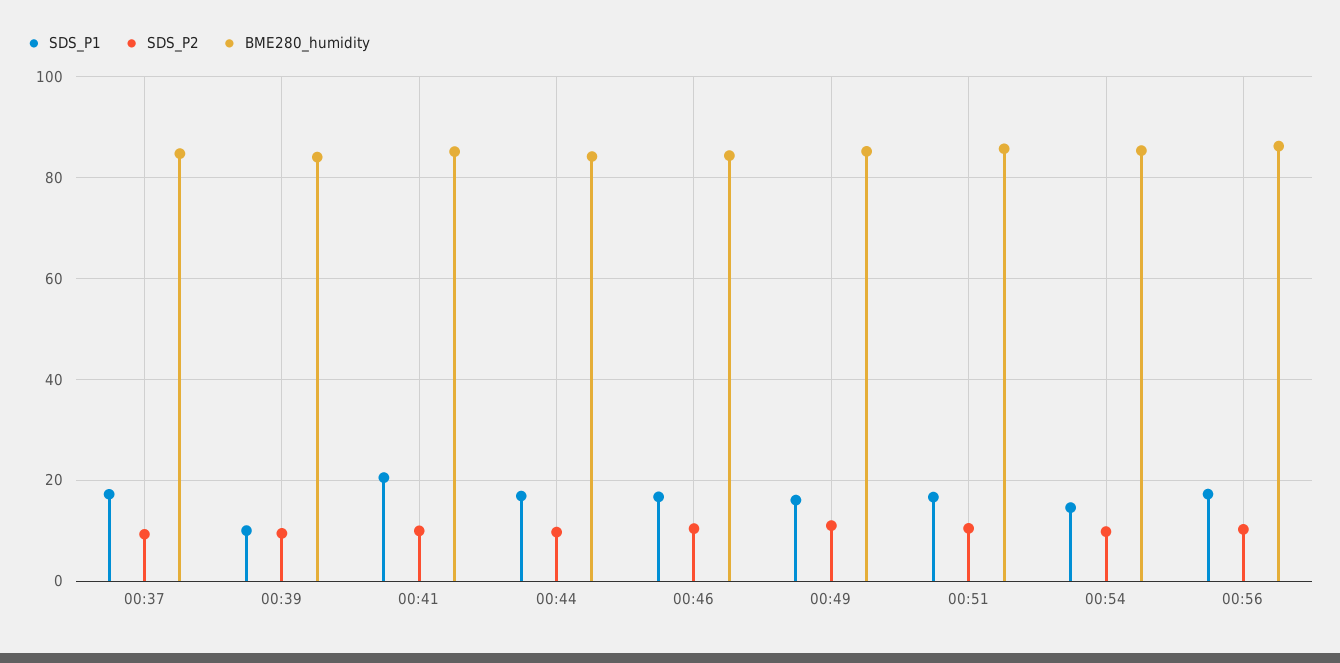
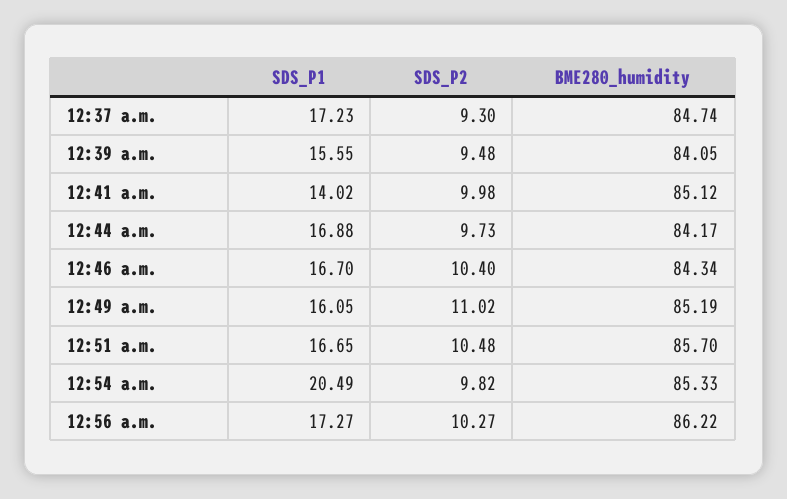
  {
    "SDS_P1": {
      "00:37": 17.23,
-     "00:39": 10,
+     "00:39": 15.55,
-     "00:41": 20,
+     "00:41": 14.02,
      "00:44": 16.88,
      "00:46": 16.7,
      "00:49": 16.05,
      "00:51": 16.65,
-     "00:54": 14,
+     "00:54": 20.49,
      "00:56": 17.27
    },
    "SDS_P2": {
      "00:37": 9.3,
      "00:39": 9.48,
      "00:41": 9.98,
      "00:44": 9.73,
      "00:46": 10.4,
      "00:49": 11.02,
      "00:51": 10.48,
      "00:54": 9.82,
      "00:56": 10.27
    },
    "BME280_humidity": {
      "00:37": 84.74,
      "00:39": 84.05,
      "00:41": 85.12,
      "00:44": 84.17,
      "00:46": 84.34,
      "00:49": 85.19,
      "00:51": 85.7,
      "00:54": 85.33,
      "00:56": 86.22
    }
  }

